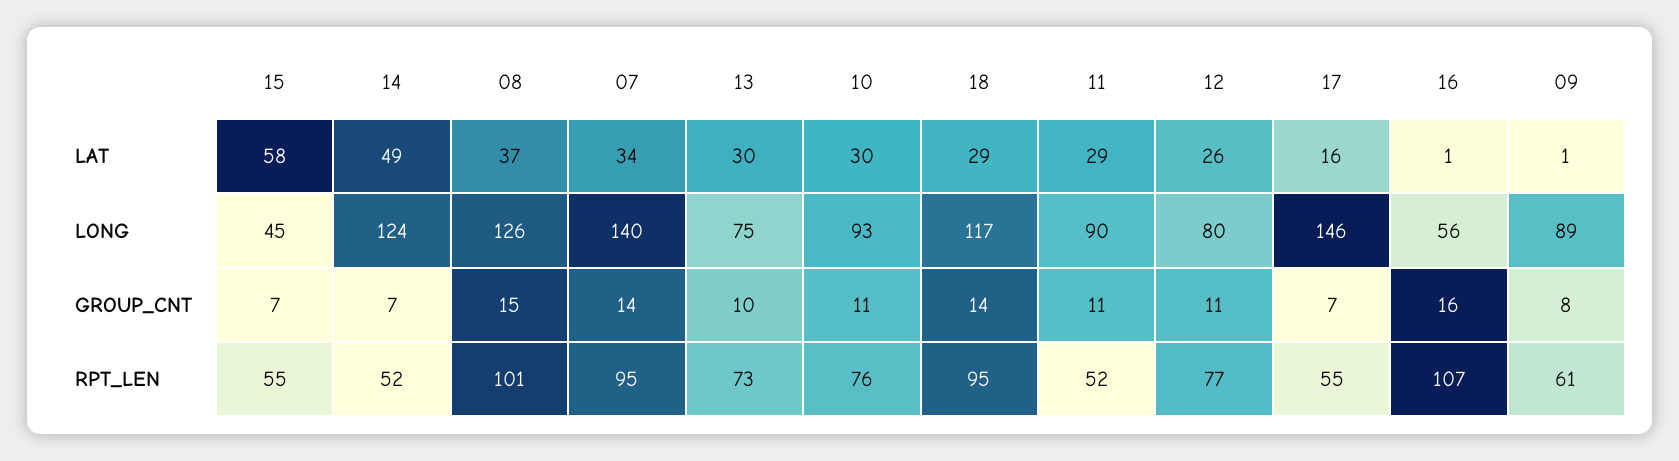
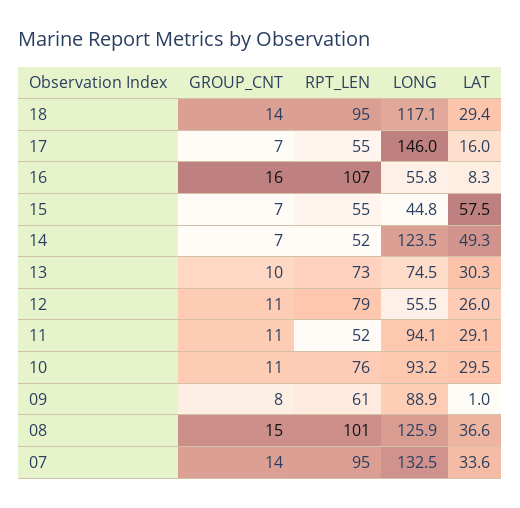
  {
    "15": {
      "LAT": 57.5,
      "LONG": 44.8,
      "GROUP_CNT": 7,
      "RPT_LEN": 55
    },
    "14": {
      "LAT": 49.3,
      "LONG": 123.5,
      "GROUP_CNT": 7,
      "RPT_LEN": 52
    },
    "08": {
      "LAT": 36.6,
      "LONG": 125.9,
      "GROUP_CNT": 15,
      "RPT_LEN": 101
    },
    "07": {
      "LAT": 33.6,
-     "LONG": 140,
+     "LONG": 132.5,
      "GROUP_CNT": 14,
      "RPT_LEN": 95
    },
    "13": {
      "LAT": 30.3,
      "LONG": 74.5,
      "GROUP_CNT": 10,
      "RPT_LEN": 73
    },
    "10": {
      "LAT": 29.5,
      "LONG": 93.2,
      "GROUP_CNT": 11,
      "RPT_LEN": 76
    },
    "18": {
      "LAT": 29.4,
      "LONG": 117.1,
      "GROUP_CNT": 14,
      "RPT_LEN": 95
    },
    "11": {
      "LAT": 29.1,
-     "LONG": 90,
+     "LONG": 94.1,
      "GROUP_CNT": 11,
      "RPT_LEN": 52
    },
    "12": {
      "LAT": 26,
-     "LONG": 80,
+     "LONG": 55.5,
      "GROUP_CNT": 11,
-     "RPT_LEN": 77
+     "RPT_LEN": 79
    },
    "17": {
      "LAT": 16,
      "LONG": 146,
      "GROUP_CNT": 7,
      "RPT_LEN": 55
    },
    "16": {
-     "LAT": 1,
+     "LAT": 8.3,
      "LONG": 55.8,
      "GROUP_CNT": 16,
      "RPT_LEN": 107
    },
    "09": {
      "LAT": 1,
      "LONG": 88.9,
      "GROUP_CNT": 8,
      "RPT_LEN": 61
    }
  }

